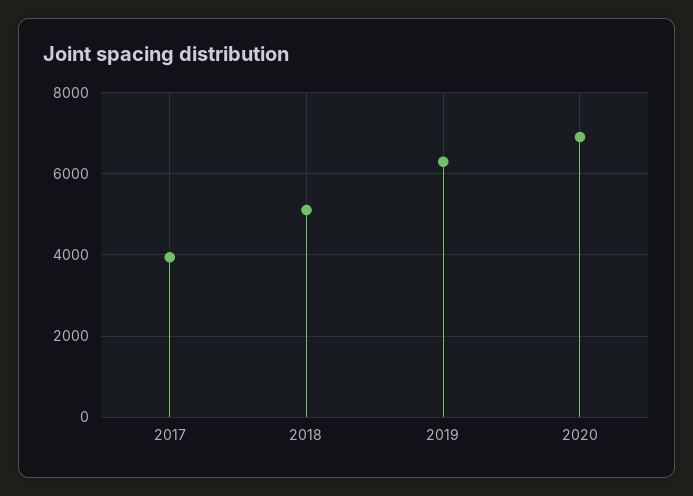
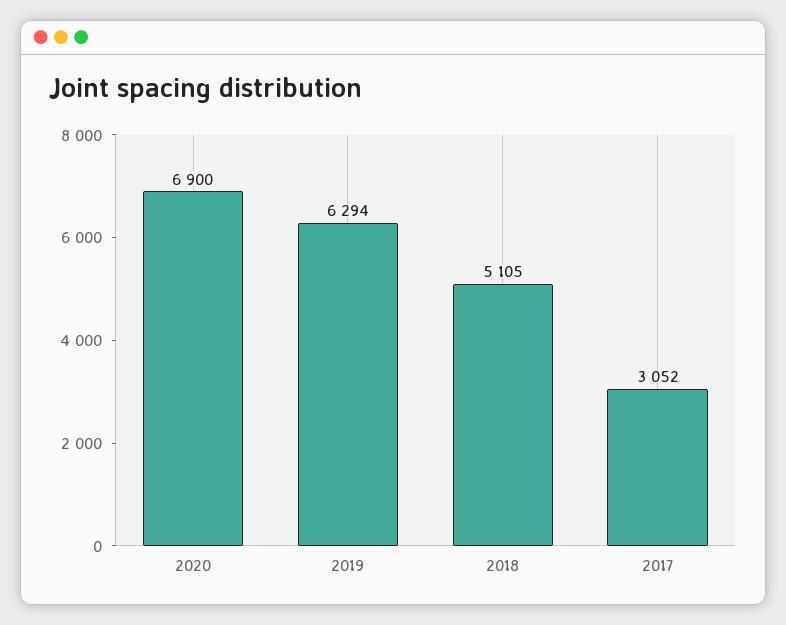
  {
-   "2017": 4000,
+   "2017": 3052,
    "2018": 5105,
    "2019": 6294,
    "2020": 6900
  }

